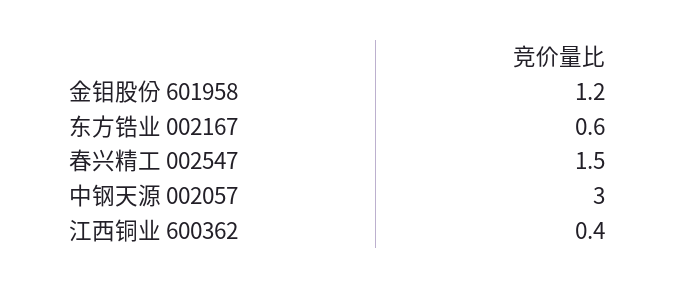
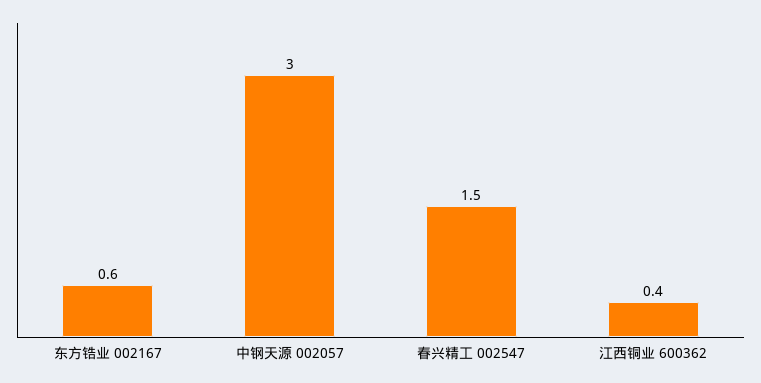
  {
-   "金钼股份 601958": 1.2,
    "东方锆业 002167": 0.6,
    "春兴精工 002547": 1.5,
    "中钢天源 002057": 3,
    "江西铜业 600362": 0.4
  }

